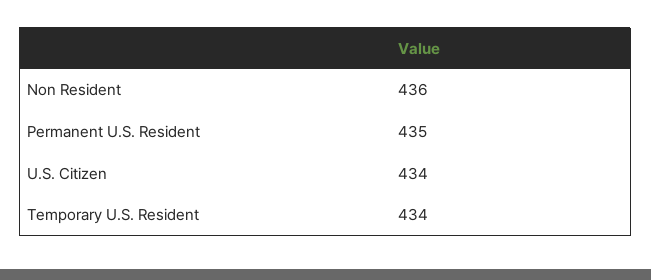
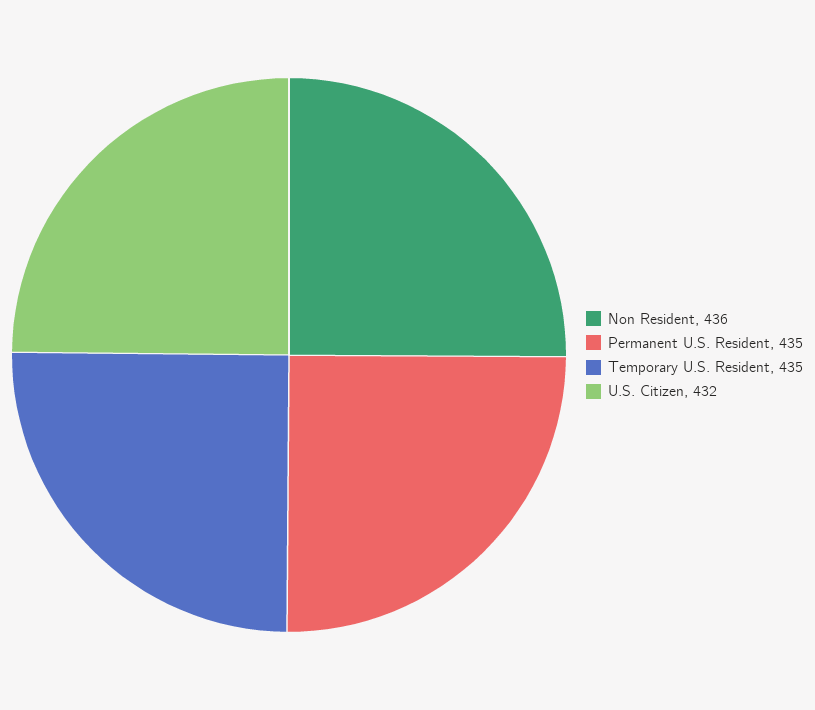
  {
    "Non Resident": 436,
    "Permanent U.S. Resident": 435,
-   "U.S. Citizen": 434,
+   "U.S. Citizen": 432,
-   "Temporary U.S. Resident": 434
+   "Temporary U.S. Resident": 435
  }

